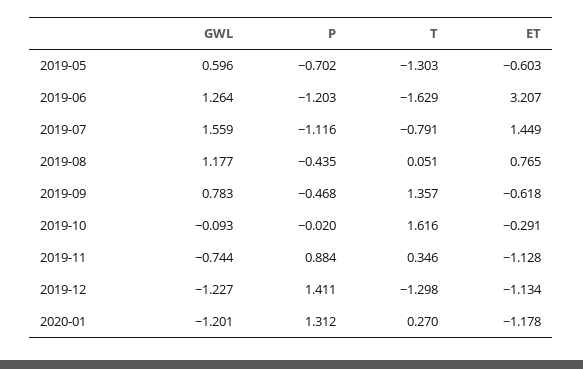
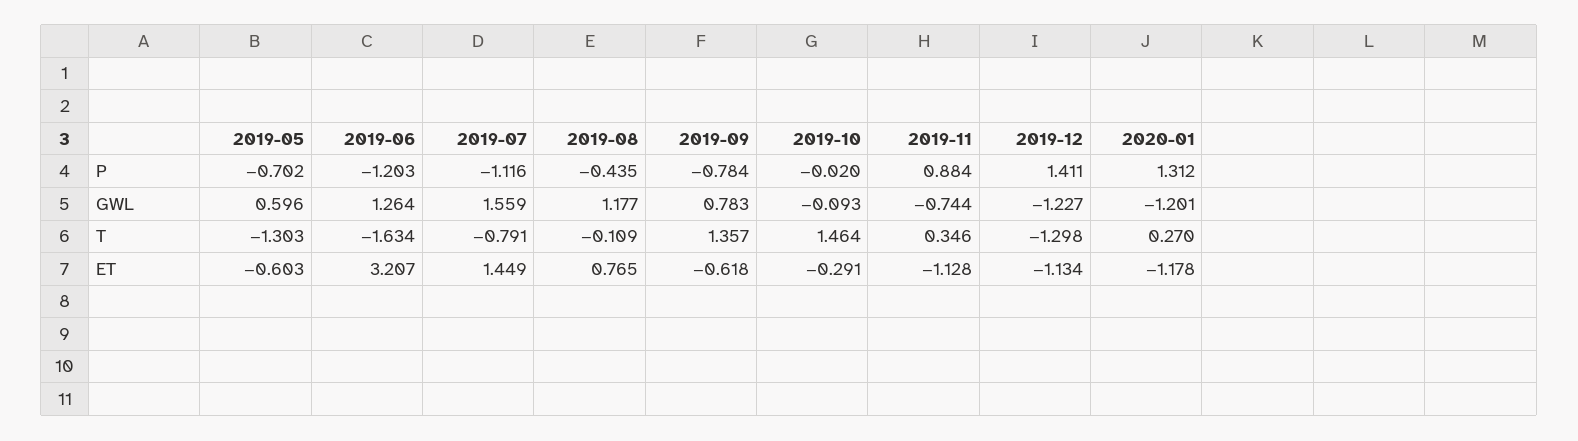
  {
    "GWL": {
      "2019-05": 0.596,
      "2019-06": 1.264,
      "2019-07": 1.559,
      "2019-08": 1.177,
      "2019-09": 0.783,
      "2019-10": -0.093,
      "2019-11": -0.744,
      "2019-12": -1.227,
      "2020-01": -1.201
    },
    "P": {
      "2019-05": -0.702,
      "2019-06": -1.203,
      "2019-07": -1.116,
      "2019-08": -0.435,
-     "2019-09": -0.468,
+     "2019-09": -0.784,
      "2019-10": -0.02,
      "2019-11": 0.884,
      "2019-12": 1.411,
      "2020-01": 1.312
    },
    "T": {
      "2019-05": -1.303,
-     "2019-06": -1.629,
+     "2019-06": -1.634,
      "2019-07": -0.791,
-     "2019-08": 0.051,
+     "2019-08": -0.109,
      "2019-09": 1.357,
-     "2019-10": 1.616,
+     "2019-10": 1.464,
      "2019-11": 0.346,
      "2019-12": -1.298,
      "2020-01": 0.27
    },
    "ET": {
      "2019-05": -0.603,
      "2019-06": 3.207,
      "2019-07": 1.449,
      "2019-08": 0.765,
      "2019-09": -0.618,
      "2019-10": -0.291,
      "2019-11": -1.128,
      "2019-12": -1.134,
      "2020-01": -1.178
    }
  }

